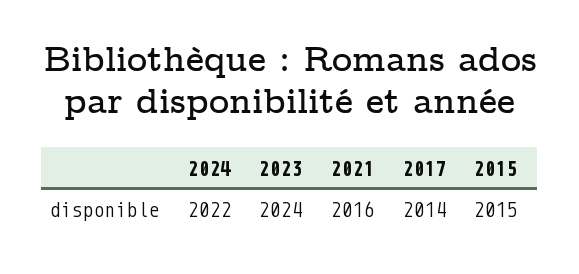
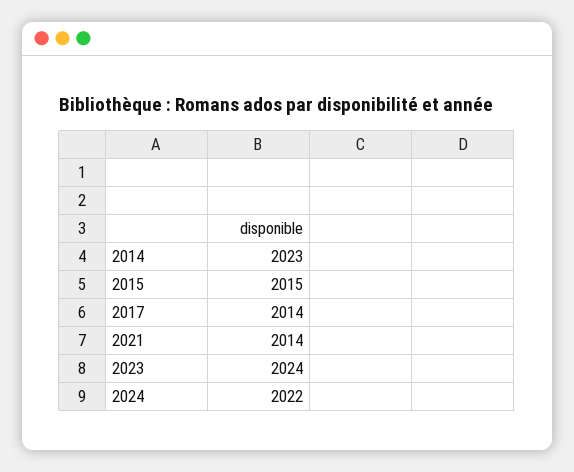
  {
    "2024": 2022,
    "2023": 2024,
-   "2021": 2016,
+   "2021": 2014,
    "2017": 2014,
-   "2015": 2015
+   "2015": 2015,
+   "2014": 2023
  }

